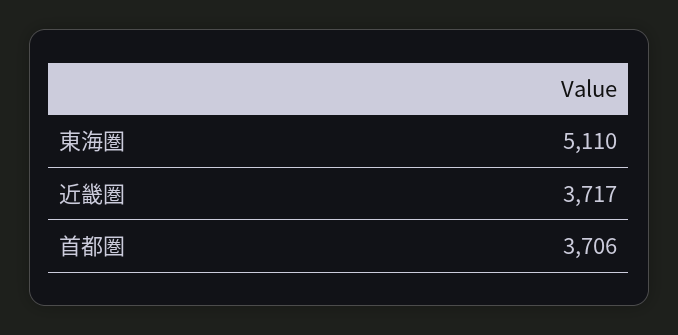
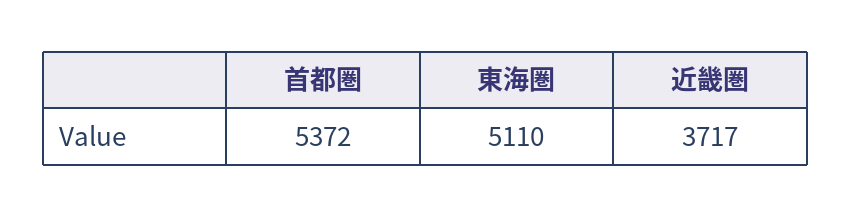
  {
    "東海圏": 5110,
    "近畿圏": 3717,
-   "首都圏": 3706
+   "首都圏": 5372
  }

